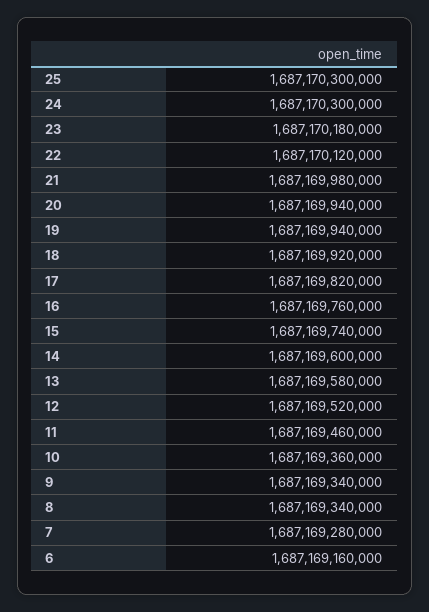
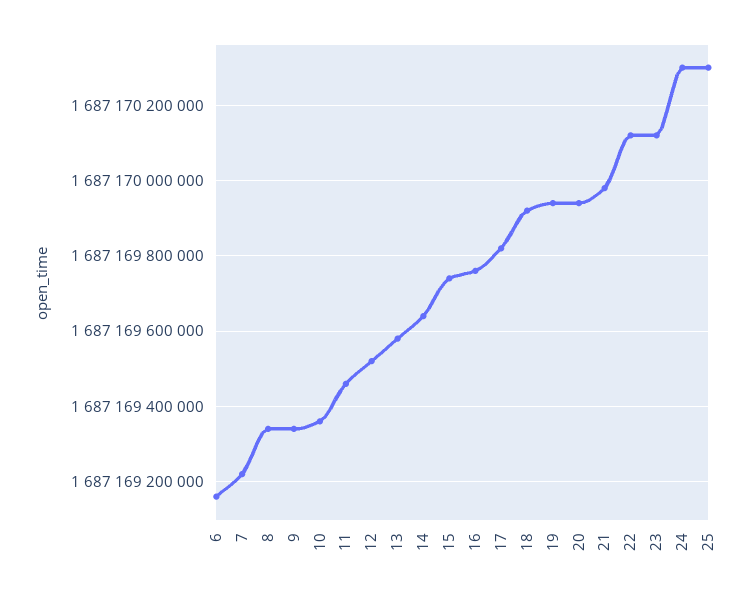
  {
    "25": 1687170300000,
    "24": 1687170300000,
-   "23": 1687170180000,
+   "23": 1687170120000,
    "22": 1687170120000,
    "21": 1687169980000,
    "20": 1687169940000,
    "19": 1687169940000,
    "18": 1687169920000,
    "17": 1687169820000,
    "16": 1687169760000,
    "15": 1687169740000,
-   "14": 1687169600000,
+   "14": 1687169640000,
    "13": 1687169580000,
    "12": 1687169520000,
    "11": 1687169460000,
    "10": 1687169360000,
    "9": 1687169340000,
    "8": 1687169340000,
-   "7": 1687169280000,
+   "7": 1687169220000,
    "6": 1687169160000
  }

